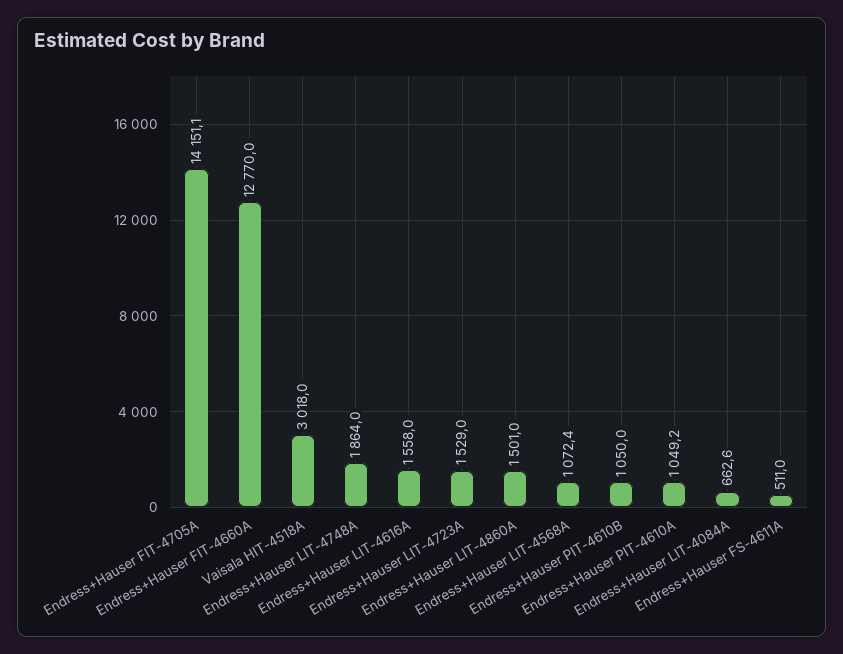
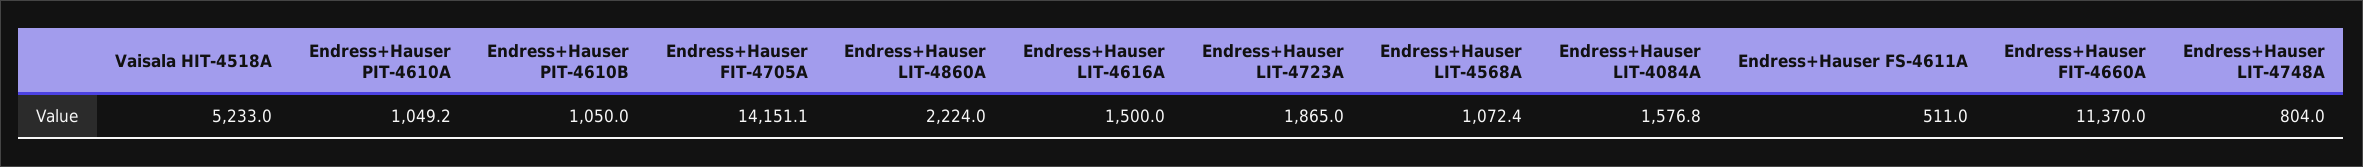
  {
    "Endress+Hauser FIT-4705A": 14151.1,
-   "Endress+Hauser FIT-4660A": 12770,
+   "Endress+Hauser FIT-4660A": 11370,
-   "Vaisala HIT-4518A": 3018,
+   "Vaisala HIT-4518A": 5233,
-   "Endress+Hauser LIT-4748A": 1864,
+   "Endress+Hauser LIT-4748A": 804,
-   "Endress+Hauser LIT-4616A": 1558,
+   "Endress+Hauser LIT-4616A": 1500,
-   "Endress+Hauser LIT-4723A": 1529,
+   "Endress+Hauser LIT-4723A": 1865,
-   "Endress+Hauser LIT-4860A": 1501,
+   "Endress+Hauser LIT-4860A": 2224,
    "Endress+Hauser LIT-4568A": 1072.4,
    "Endress+Hauser PIT-4610B": 1050,
    "Endress+Hauser PIT-4610A": 1049.2,
-   "Endress+Hauser LIT-4084A": 662.6,
+   "Endress+Hauser LIT-4084A": 1576.8,
    "Endress+Hauser FS-4611A": 511
  }

